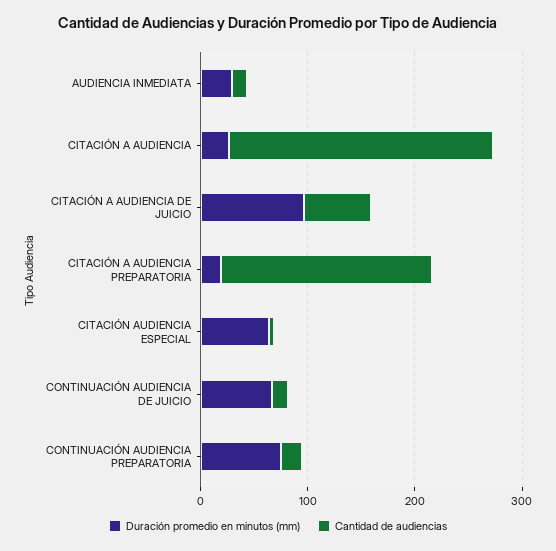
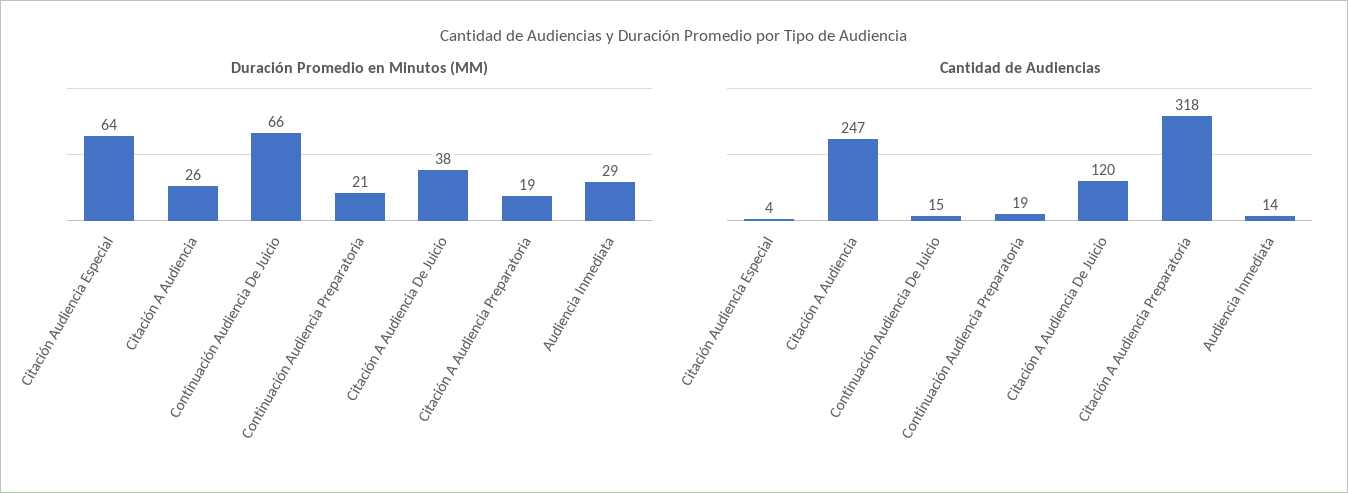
  {
    "Duración promedio en minutos (mm)": {
      "AUDIENCIA INMEDIATA": 29,
      "CITACIÓN A AUDIENCIA": 26,
-     "CITACIÓN A AUDIENCIA DE JUICIO": 100,
+     "CITACIÓN A AUDIENCIA DE JUICIO": 38,
      "CITACIÓN A AUDIENCIA PREPARATORIA": 19,
      "CITACIÓN AUDIENCIA ESPECIAL": 64,
      "CONTINUACIÓN AUDIENCIA DE JUICIO": 66,
-     "CONTINUACIÓN AUDIENCIA PREPARATORIA": 80
+     "CONTINUACIÓN AUDIENCIA PREPARATORIA": 21
    },
    "Cantidad de audiencias": {
      "AUDIENCIA INMEDIATA": 14,
      "CITACIÓN A AUDIENCIA": 247,
-     "CITACIÓN A AUDIENCIA DE JUICIO": 60,
+     "CITACIÓN A AUDIENCIA DE JUICIO": 120,
-     "CITACIÓN A AUDIENCIA PREPARATORIA": 200,
+     "CITACIÓN A AUDIENCIA PREPARATORIA": 318,
      "CITACIÓN AUDIENCIA ESPECIAL": 4,
      "CONTINUACIÓN AUDIENCIA DE JUICIO": 15,
      "CONTINUACIÓN AUDIENCIA PREPARATORIA": 19
    }
  }

